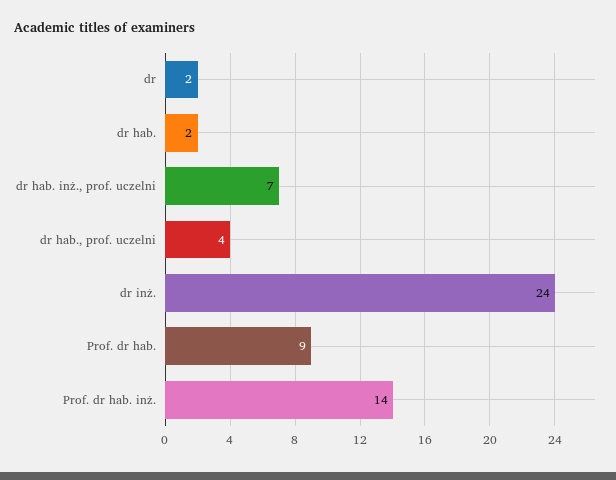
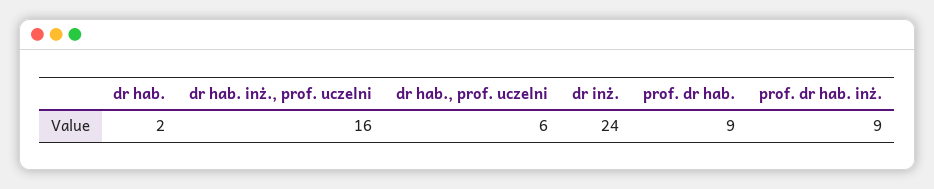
  {
-   "dr": 2,
    "dr hab.": 2,
-   "dr hab. inż., prof. uczelni": 7,
+   "dr hab. inż., prof. uczelni": 16,
-   "dr hab., prof. uczelni": 4,
+   "dr hab., prof. uczelni": 6,
    "dr inż.": 24,
    "Prof. dr hab.": 9,
-   "Prof. dr hab. inż.": 14
+   "Prof. dr hab. inż.": 9
  }

